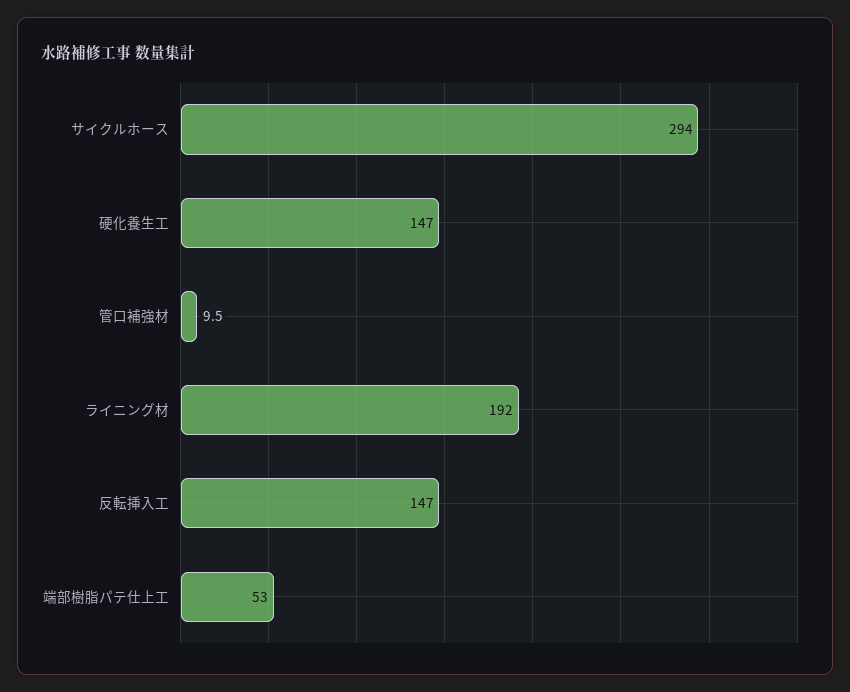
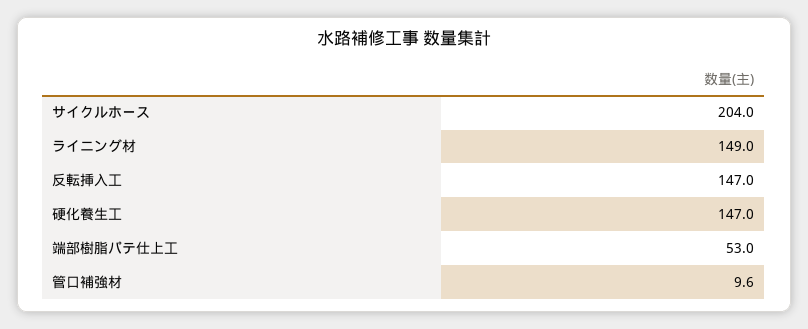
  {
-   "サイクルホース": 294,
+   "サイクルホース": 204,
    "硬化養生工": 147,
-   "管口補強材": 9.5,
+   "管口補強材": 9.6,
-   "ライニング材": 192,
+   "ライニング材": 149,
    "反転挿入工": 147,
    "端部樹脂パテ仕上工": 53
  }

